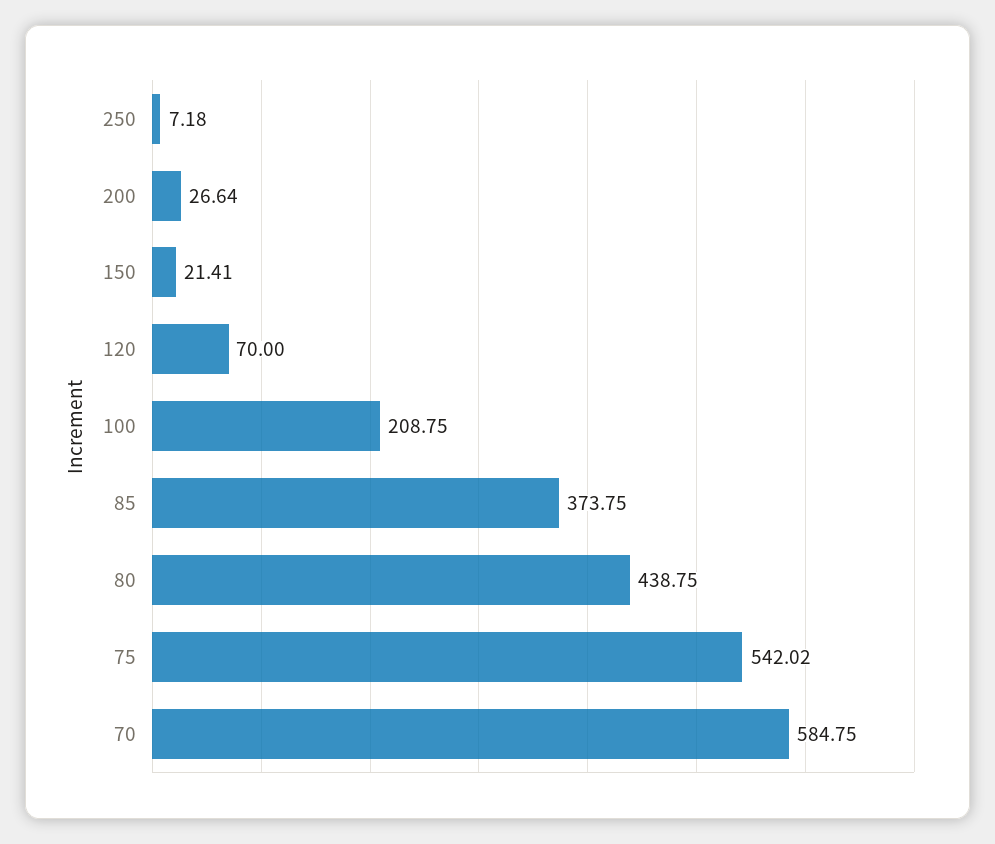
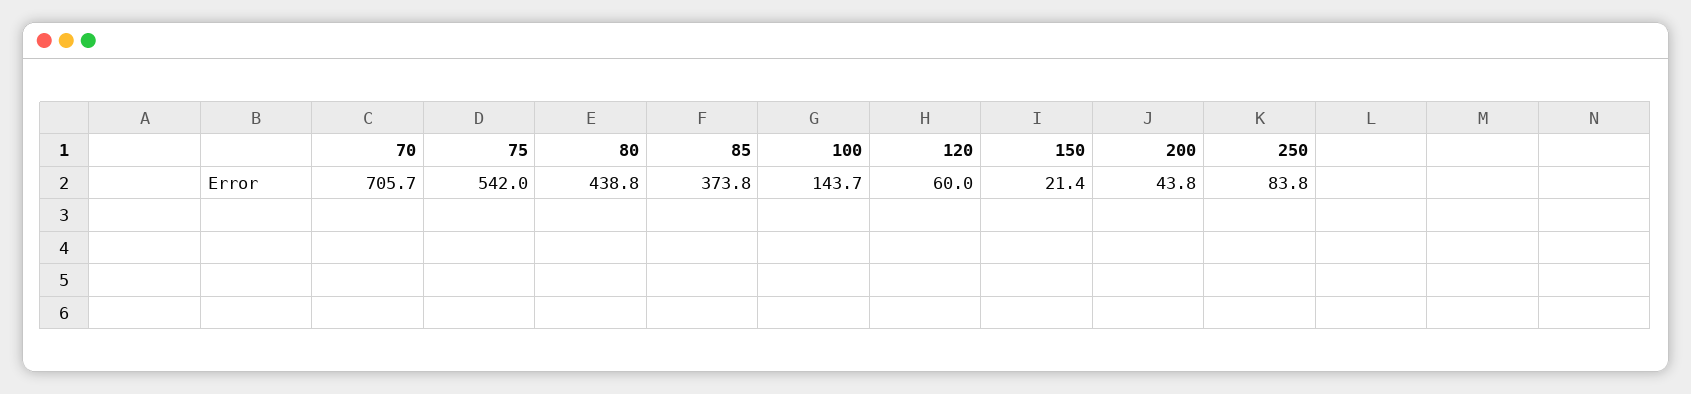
  {
-   "250": 7.18,
+   "250": 83.8,
-   "200": 26.64,
+   "200": 43.8,
    "150": 21.41,
-   "120": 70,
+   "120": 60,
-   "100": 208.75,
+   "100": 143.7,
    "85": 373.75,
    "80": 438.75,
    "75": 542.02,
-   "70": 584.75
+   "70": 705.7
  }

